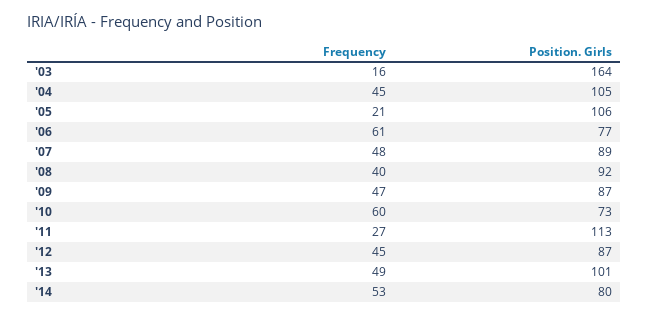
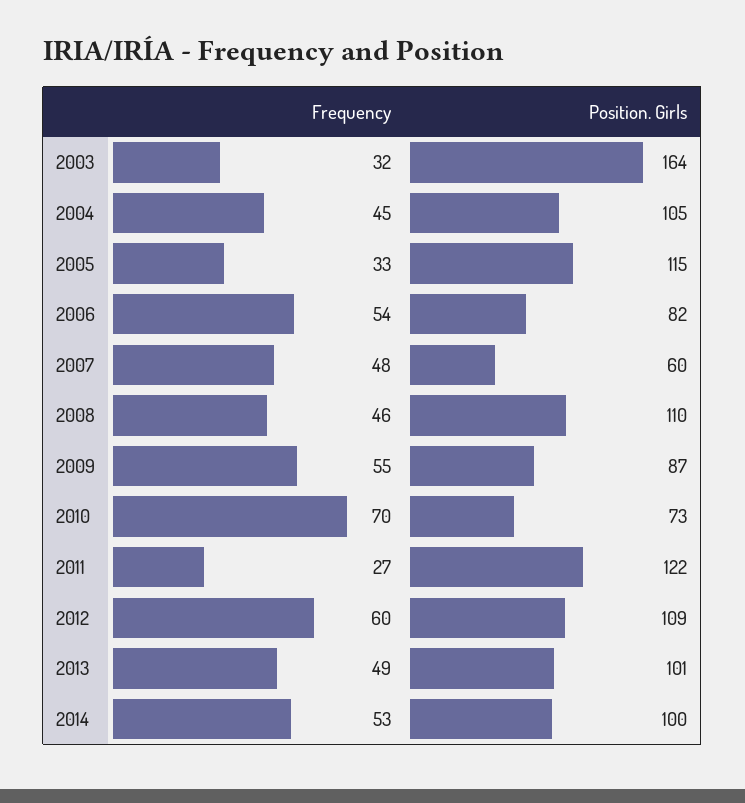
  {
    "Frequency": {
-     "'03": 16,
+     "'03": 32,
      "'04": 45,
-     "'05": 21,
+     "'05": 33,
-     "'06": 61,
+     "'06": 54,
      "'07": 48,
-     "'08": 40,
+     "'08": 46,
-     "'09": 47,
+     "'09": 55,
-     "'10": 60,
+     "'10": 70,
      "'11": 27,
-     "'12": 45,
+     "'12": 60,
      "'13": 49,
      "'14": 53
    },
    "Position. Girls": {
      "'03": 164,
      "'04": 105,
-     "'05": 106,
+     "'05": 115,
-     "'06": 77,
+     "'06": 82,
-     "'07": 89,
+     "'07": 60,
-     "'08": 92,
+     "'08": 110,
      "'09": 87,
      "'10": 73,
-     "'11": 113,
+     "'11": 122,
-     "'12": 87,
+     "'12": 109,
      "'13": 101,
-     "'14": 80
+     "'14": 100
    }
  }

